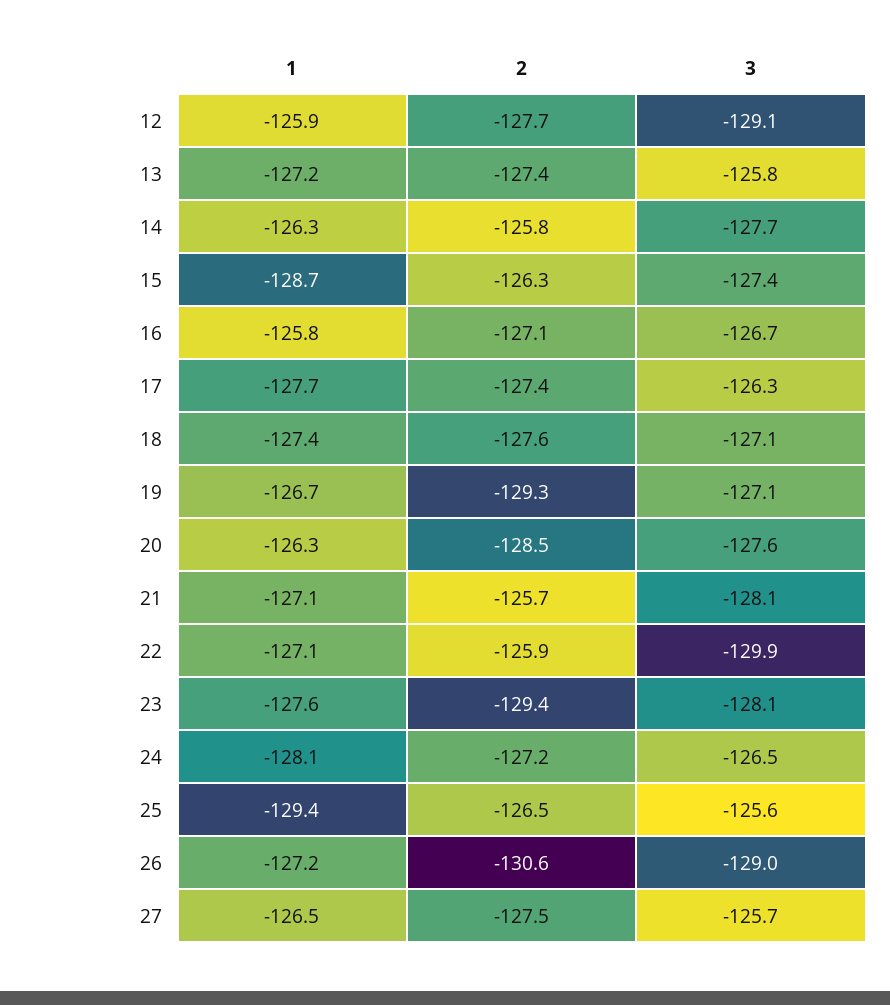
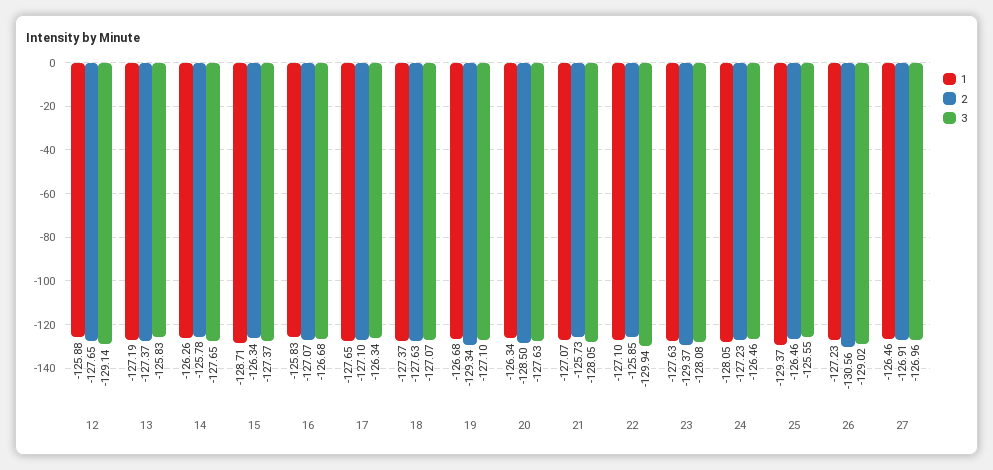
  {
    "1": {
      "12": -125.88,
      "13": -127.19,
      "14": -126.26,
      "15": -128.71,
      "16": -125.83,
      "17": -127.65,
      "18": -127.37,
      "19": -126.68,
      "20": -126.34,
      "21": -127.07,
      "22": -127.1,
      "23": -127.63,
      "24": -128.05,
      "25": -129.37,
      "26": -127.23,
      "27": -126.46
    },
    "2": {
      "12": -127.65,
      "13": -127.37,
      "14": -125.78,
      "15": -126.34,
      "16": -127.07,
-     "17": -127.4,
+     "17": -127.1,
      "18": -127.63,
      "19": -129.34,
      "20": -128.5,
      "21": -125.73,
      "22": -125.85,
      "23": -129.37,
      "24": -127.23,
      "25": -126.46,
      "26": -130.56,
-     "27": -127.5
+     "27": -126.91
    },
    "3": {
      "12": -129.14,
      "13": -125.83,
      "14": -127.65,
      "15": -127.37,
      "16": -126.68,
      "17": -126.34,
      "18": -127.07,
      "19": -127.1,
      "20": -127.63,
      "21": -128.05,
      "22": -129.94,
      "23": -128.08,
      "24": -126.46,
      "25": -125.55,
      "26": -129.02,
-     "27": -125.7
+     "27": -126.96
    }
  }

